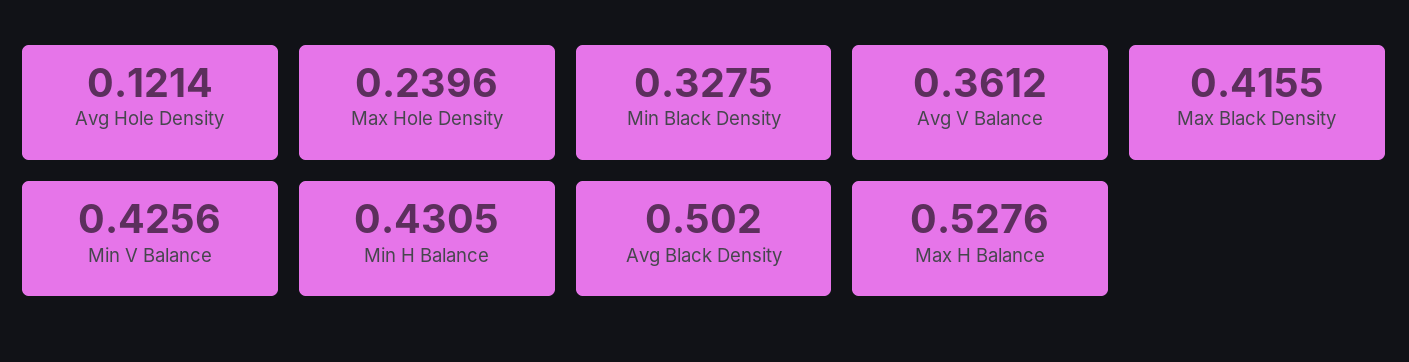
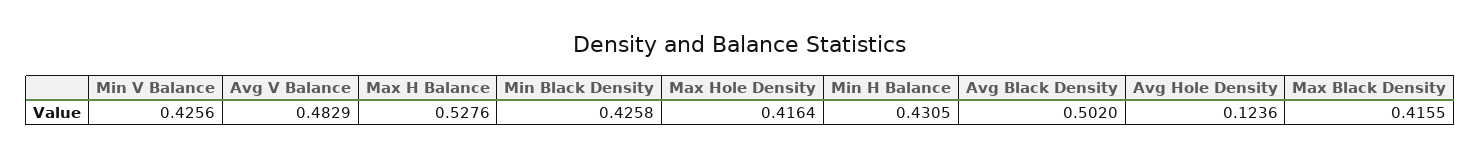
  {
-   "Avg Hole Density": 0.1214,
+   "Avg Hole Density": 0.1236,
-   "Max Hole Density": 0.2396,
+   "Max Hole Density": 0.4164,
-   "Min Black Density": 0.3275,
+   "Min Black Density": 0.4258,
-   "Avg V Balance": 0.3612,
+   "Avg V Balance": 0.4829,
    "Max Black Density": 0.4155,
    "Min V Balance": 0.4256,
    "Min H Balance": 0.4305,
    "Avg Black Density": 0.502,
    "Max H Balance": 0.5276
  }

